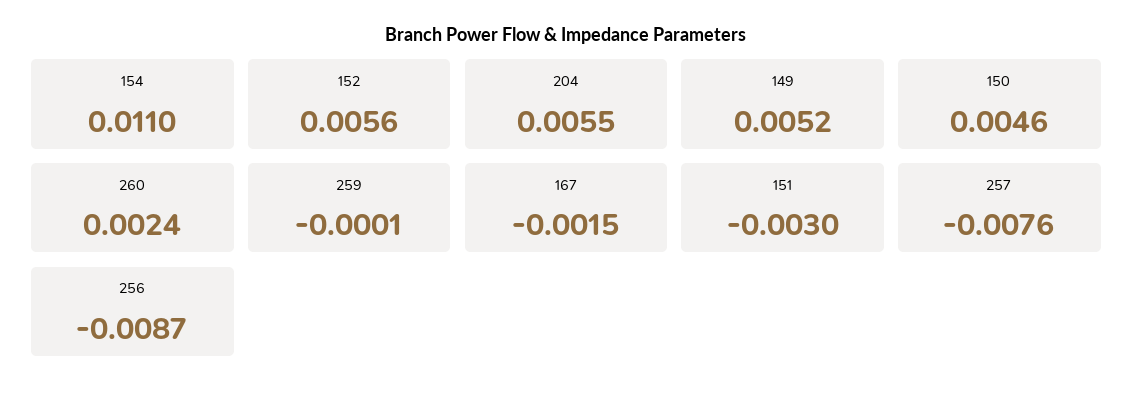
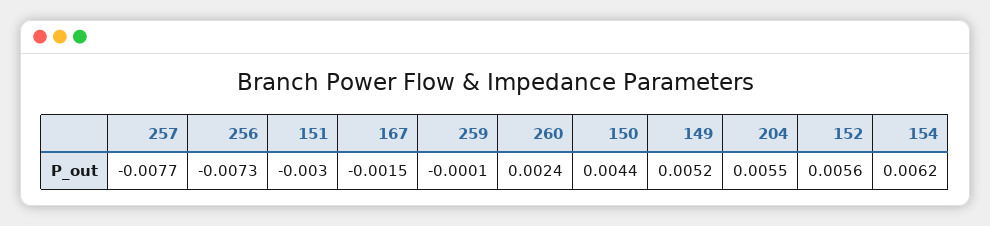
  {
-   "154": 0.011,
+   "154": 0.0062,
    "152": 0.0056,
    "204": 0.0055,
    "149": 0.0052,
-   "150": 0.0046,
+   "150": 0.0044,
    "260": 0.0024,
    "259": -0.0001,
    "167": -0.0015,
    "151": -0.003,
-   "257": -0.0076,
+   "257": -0.0077,
-   "256": -0.0087
+   "256": -0.0073
  }

